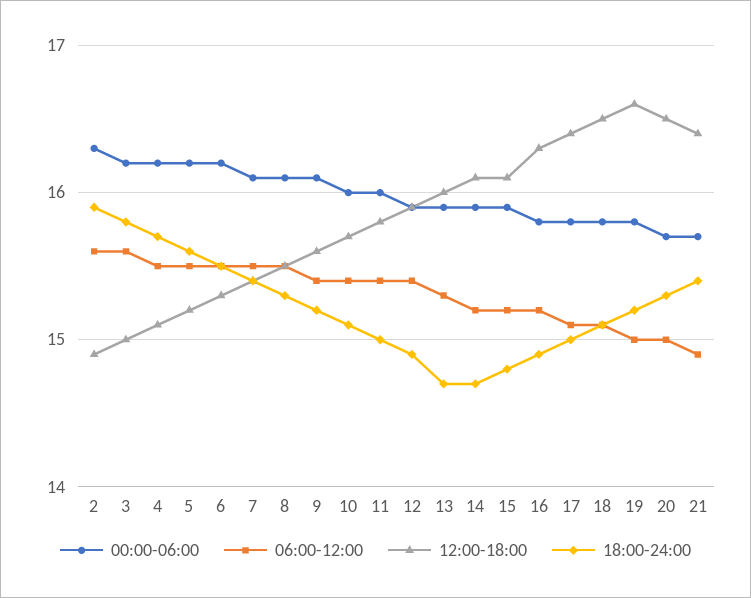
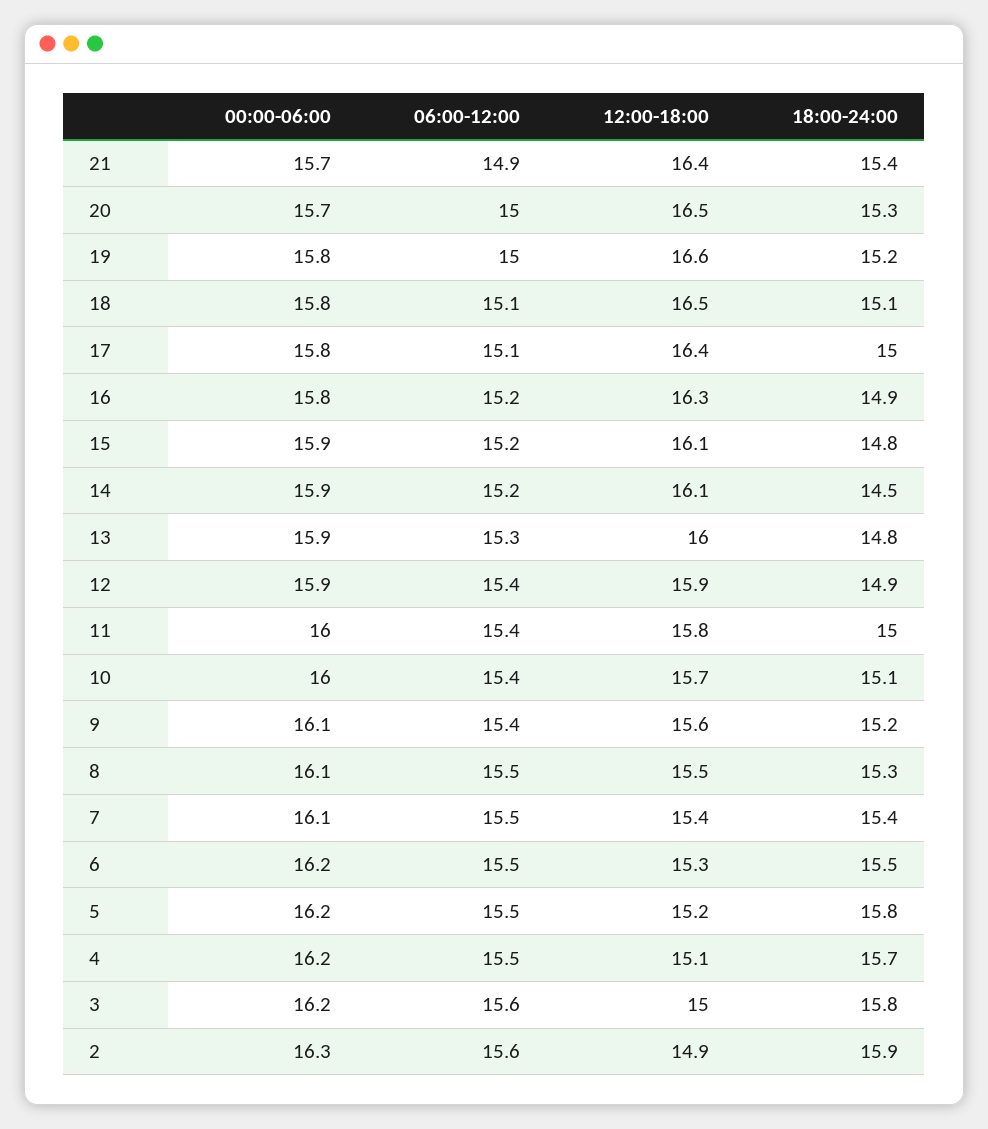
  {
    "00:00-06:00": {
      "2": 16.3,
      "3": 16.2,
      "4": 16.2,
      "5": 16.2,
      "6": 16.2,
      "7": 16.1,
      "8": 16.1,
      "9": 16.1,
      "10": 16,
      "11": 16,
      "12": 15.9,
      "13": 15.9,
      "14": 15.9,
      "15": 15.9,
      "16": 15.8,
      "17": 15.8,
      "18": 15.8,
      "19": 15.8,
      "20": 15.7,
      "21": 15.7
    },
    "06:00-12:00": {
      "2": 15.6,
      "3": 15.6,
      "4": 15.5,
      "5": 15.5,
      "6": 15.5,
      "7": 15.5,
      "8": 15.5,
      "9": 15.4,
      "10": 15.4,
      "11": 15.4,
      "12": 15.4,
      "13": 15.3,
      "14": 15.2,
      "15": 15.2,
      "16": 15.2,
      "17": 15.1,
      "18": 15.1,
      "19": 15,
      "20": 15,
      "21": 14.9
    },
    "12:00-18:00": {
      "2": 14.9,
      "3": 15,
      "4": 15.1,
      "5": 15.2,
      "6": 15.3,
      "7": 15.4,
      "8": 15.5,
      "9": 15.6,
      "10": 15.7,
      "11": 15.8,
      "12": 15.9,
      "13": 16,
      "14": 16.1,
      "15": 16.1,
      "16": 16.3,
      "17": 16.4,
      "18": 16.5,
      "19": 16.6,
      "20": 16.5,
      "21": 16.4
    },
    "18:00-24:00": {
      "2": 15.9,
      "3": 15.8,
      "4": 15.7,
-     "5": 15.6,
+     "5": 15.8,
      "6": 15.5,
      "7": 15.4,
      "8": 15.3,
      "9": 15.2,
      "10": 15.1,
      "11": 15,
      "12": 14.9,
-     "13": 14.7,
+     "13": 14.8,
-     "14": 14.7,
+     "14": 14.5,
      "15": 14.8,
      "16": 14.9,
      "17": 15,
      "18": 15.1,
      "19": 15.2,
      "20": 15.3,
      "21": 15.4
    }
  }

